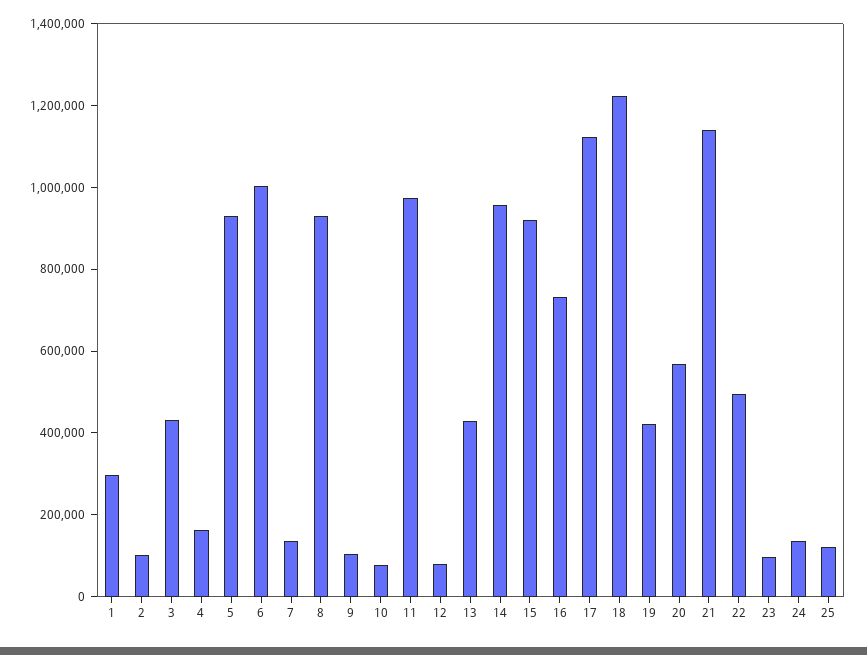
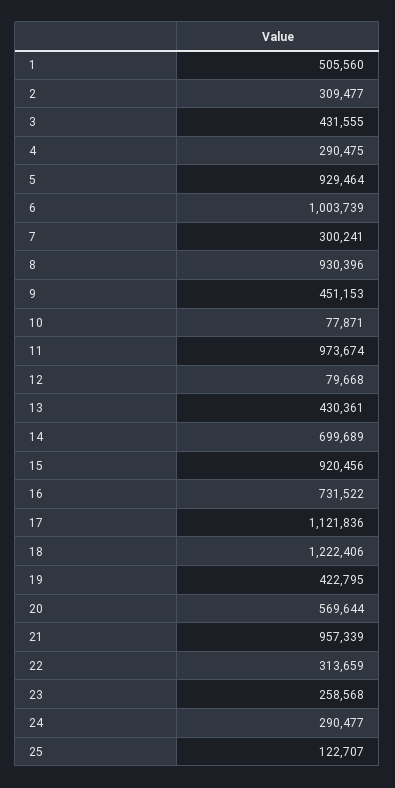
  {
-   "1": 300000,
+   "1": 505560,
-   "2": 100000,
+   "2": 309477,
    "3": 431555,
-   "4": 150000,
+   "4": 290475,
    "5": 929464,
    "6": 1003739,
-   "7": 150000,
+   "7": 300241,
    "8": 930396,
-   "9": 100000,
+   "9": 451153,
    "10": 77871,
    "11": 973674,
    "12": 79668,
    "13": 430361,
-   "14": 950000,
+   "14": 699689,
    "15": 920456,
    "16": 731522,
    "17": 1121836,
    "18": 1222406,
    "19": 422795,
    "20": 569644,
-   "21": 1150000,
+   "21": 957339,
-   "22": 500000,
+   "22": 313659,
-   "23": 100000,
+   "23": 258568,
-   "24": 150000,
+   "24": 290477,
    "25": 122707
  }

